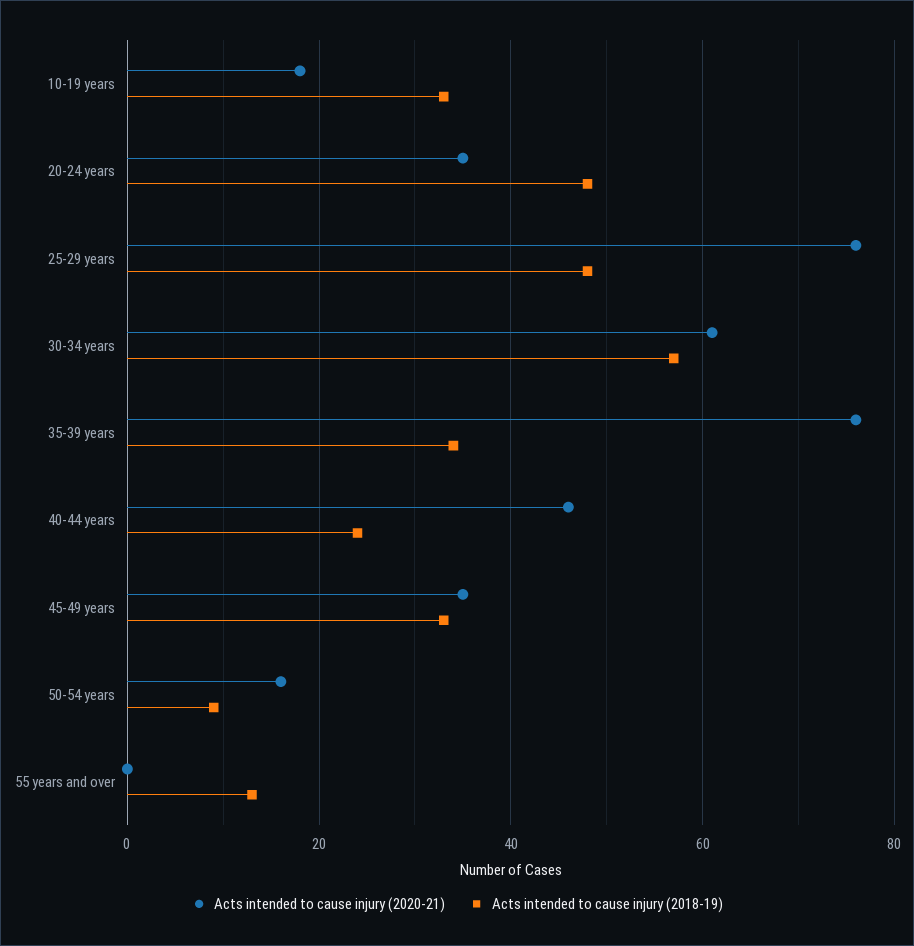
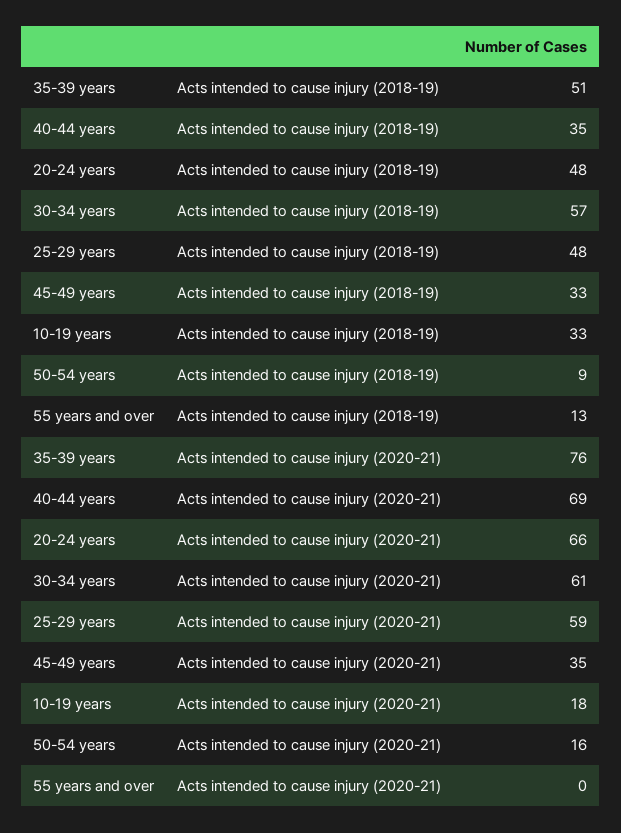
  {
    "Acts intended to cause injury (2020-21)": {
      "10-19 years": 18,
-     "20-24 years": 35,
+     "20-24 years": 66,
-     "25-29 years": 75,
+     "25-29 years": 59,
      "30-34 years": 61,
      "35-39 years": 76,
-     "40-44 years": 45,
+     "40-44 years": 69,
      "45-49 years": 35,
      "50-54 years": 16,
      "55 years and over": 0
    },
    "Acts intended to cause injury (2018-19)": {
      "10-19 years": 33,
      "20-24 years": 48,
      "25-29 years": 48,
      "30-34 years": 57,
-     "35-39 years": 35,
+     "35-39 years": 51,
-     "40-44 years": 25,
+     "40-44 years": 35,
      "45-49 years": 33,
      "50-54 years": 9,
      "55 years and over": 13
    }
  }

